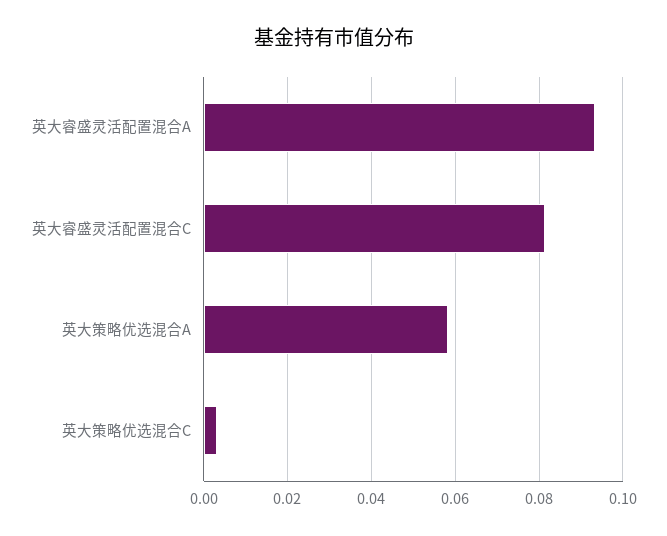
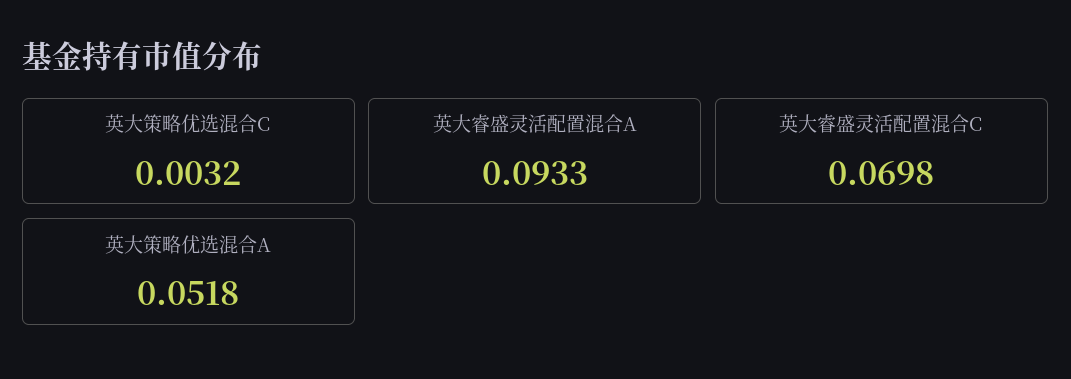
  {
    "英大睿盛灵活配置混合A": 0.0933,
-   "英大睿盛灵活配置混合C": 0.082,
+   "英大睿盛灵活配置混合C": 0.0698,
-   "英大策略优选混合A": 0.058,
+   "英大策略优选混合A": 0.0518,
    "英大策略优选混合C": 0.0032
  }

